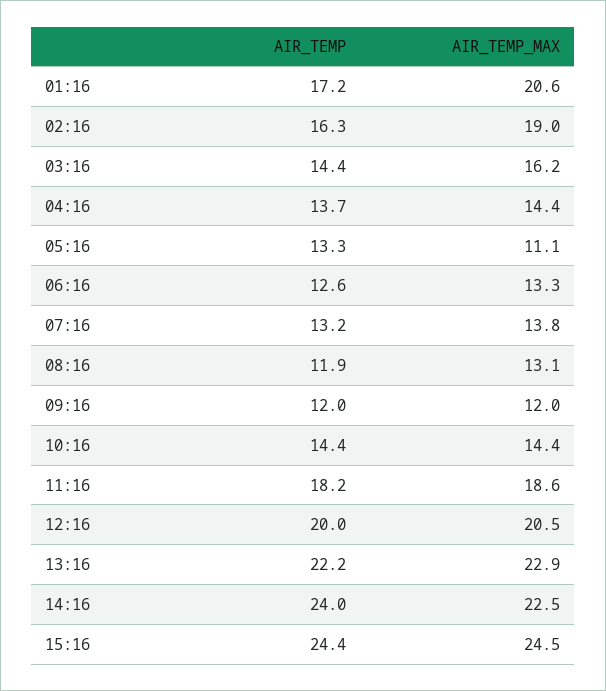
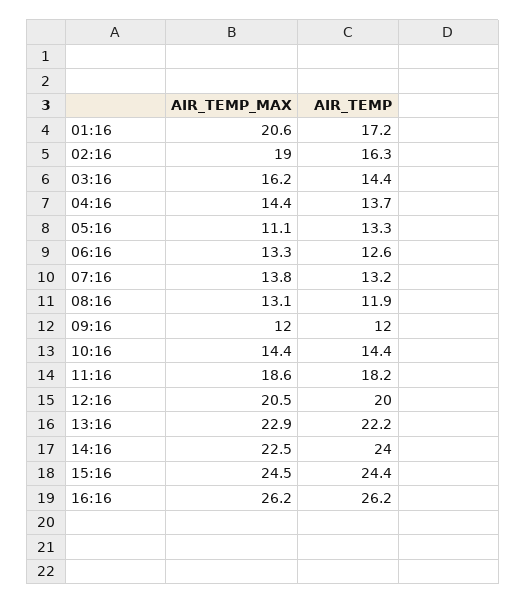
  {
    "AIR_TEMP": {
      "01:16": 17.2,
      "02:16": 16.3,
      "03:16": 14.4,
      "04:16": 13.7,
      "05:16": 13.3,
      "06:16": 12.6,
      "07:16": 13.2,
      "08:16": 11.9,
      "09:16": 12,
      "10:16": 14.4,
      "11:16": 18.2,
      "12:16": 20,
      "13:16": 22.2,
      "14:16": 24,
-     "15:16": 24.4
+     "15:16": 24.4,
+     "16:16": 26.2
    },
    "AIR_TEMP_MAX": {
      "01:16": 20.6,
      "02:16": 19,
      "03:16": 16.2,
      "04:16": 14.4,
      "05:16": 11.1,
      "06:16": 13.3,
      "07:16": 13.8,
      "08:16": 13.1,
      "09:16": 12,
      "10:16": 14.4,
      "11:16": 18.6,
      "12:16": 20.5,
      "13:16": 22.9,
      "14:16": 22.5,
-     "15:16": 24.5
+     "15:16": 24.5,
+     "16:16": 26.2
    }
  }

